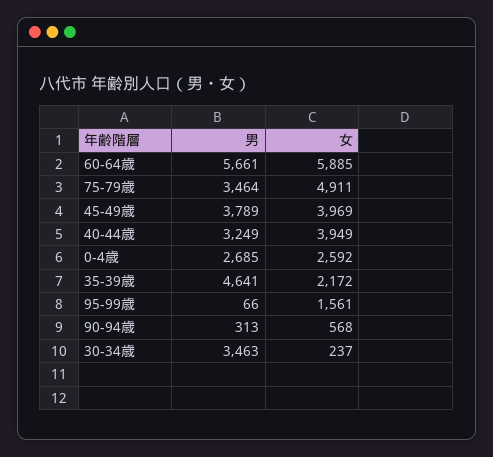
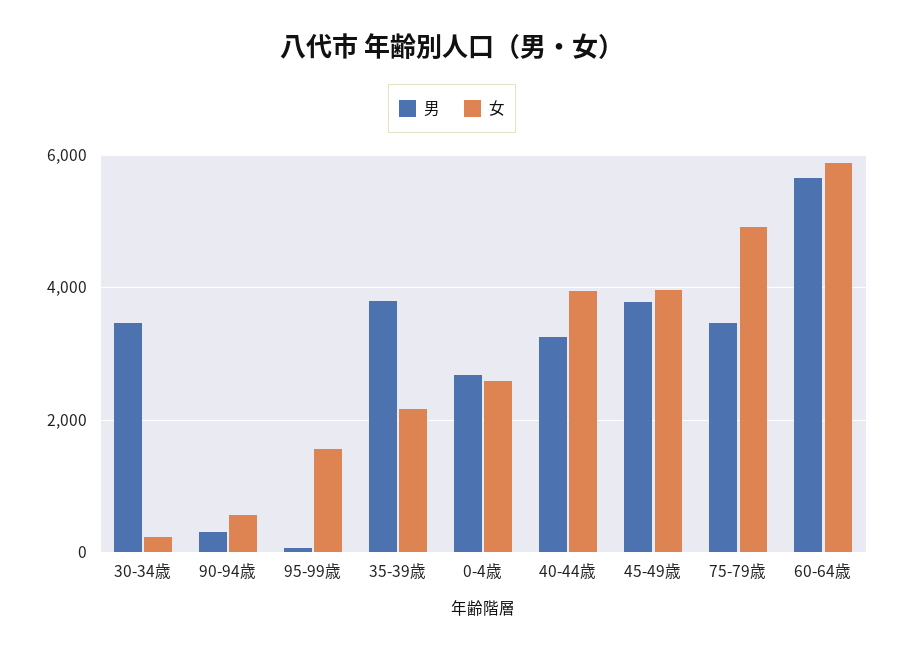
  {
    "男": {
      "60-64歳": 5661,
      "75-79歳": 3464,
      "45-49歳": 3789,
      "40-44歳": 3249,
      "0-4歳": 2685,
-     "35-39歳": 4641,
+     "35-39歳": 3800,
      "95-99歳": 66,
      "90-94歳": 313,
      "30-34歳": 3463
    },
    "女": {
      "60-64歳": 5885,
      "75-79歳": 4911,
      "45-49歳": 3969,
      "40-44歳": 3949,
      "0-4歳": 2592,
      "35-39歳": 2172,
      "95-99歳": 1561,
      "90-94歳": 568,
      "30-34歳": 237
    }
  }

